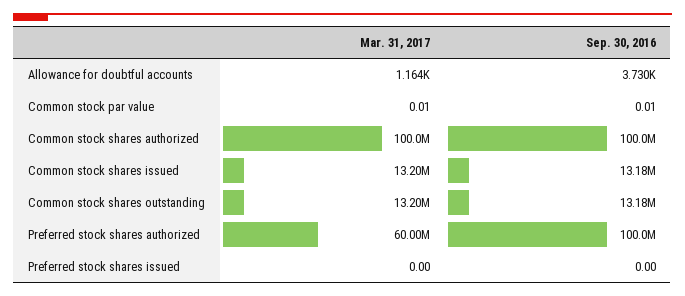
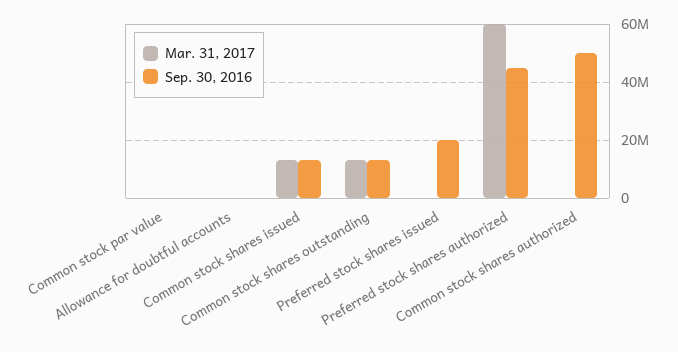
  {
    "Mar. 31, 2017": {
      "Allowance for doubtful accounts": 1164,
      "Common stock par value": 0.01,
-     "Common stock shares authorized": 100000000,
+     "Common stock shares authorized": 0,
      "Common stock shares issued": 13200000,
      "Common stock shares outstanding": 13200000,
      "Preferred stock shares authorized": 60000000,
      "Preferred stock shares issued": 0
    },
    "Sep. 30, 2016": {
      "Allowance for doubtful accounts": 3730,
      "Common stock par value": 0.01,
-     "Common stock shares authorized": 100000000,
+     "Common stock shares authorized": 50000000,
      "Common stock shares issued": 13180000,
      "Common stock shares outstanding": 13180000,
-     "Preferred stock shares authorized": 100000000,
+     "Preferred stock shares authorized": 45000000,
-     "Preferred stock shares issued": 0
+     "Preferred stock shares issued": 20000000
    }
  }

